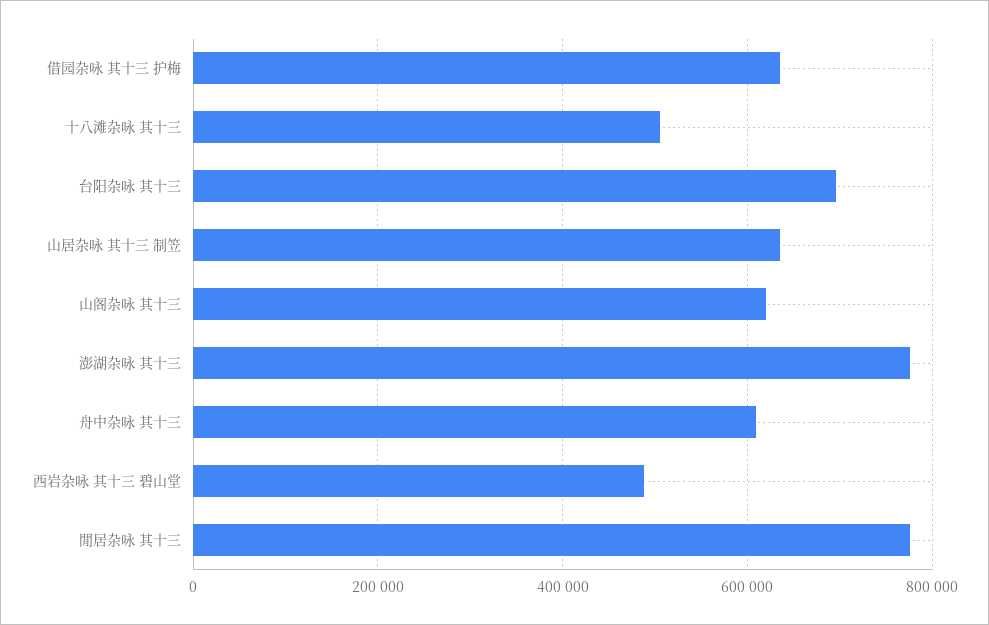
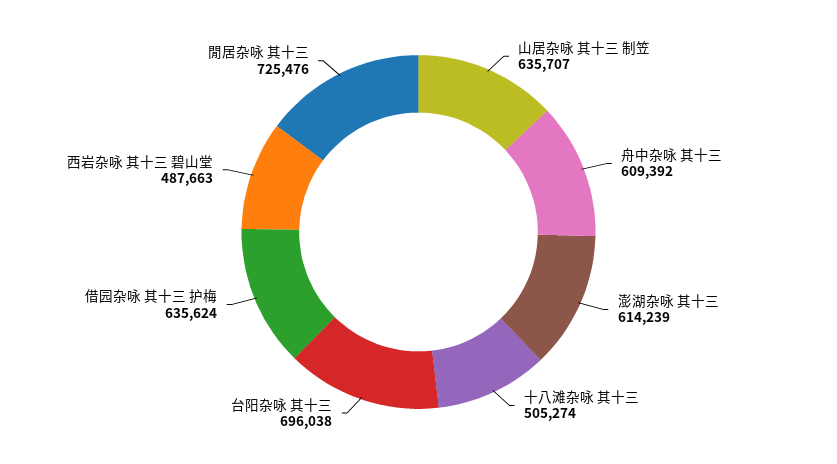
  {
    "借园杂咏 其十三 护梅": 635624,
    "十八滩杂咏 其十三": 505274,
    "台阳杂咏 其十三": 696038,
    "山居杂咏 其十三 制笠": 635707,
-   "山阁杂咏 其十三": 620000,
-   "澎湖杂咏 其十三": 780000,
+   "澎湖杂咏 其十三": 614239,
    "舟中杂咏 其十三": 609392,
    "西岩杂咏 其十三 碧山堂": 487663,
-   "閒居杂咏 其十三": 780000
+   "閒居杂咏 其十三": 725476
  }

